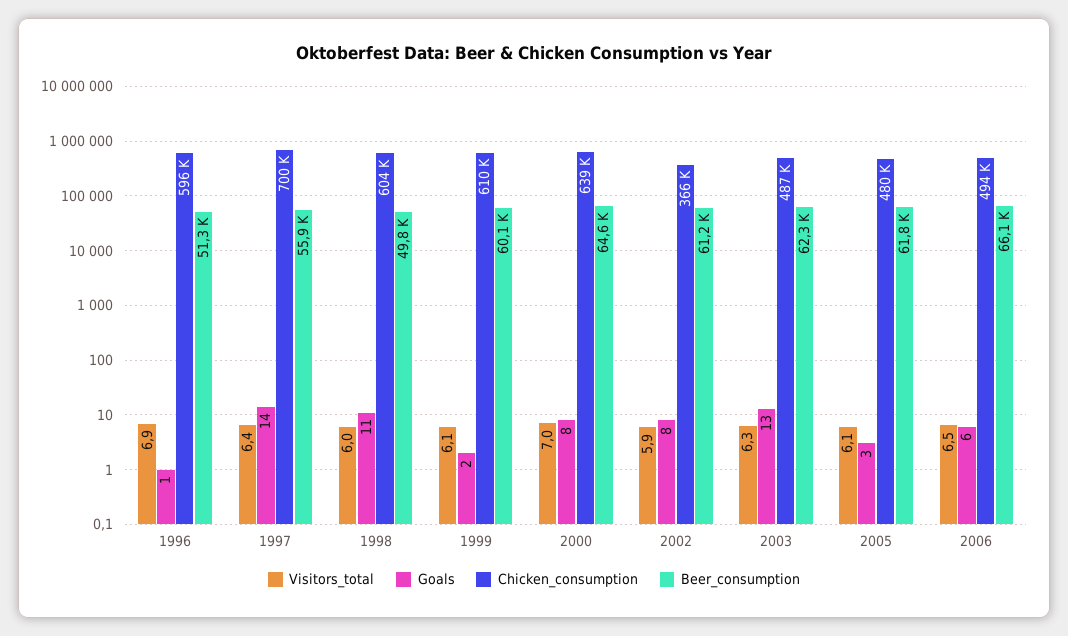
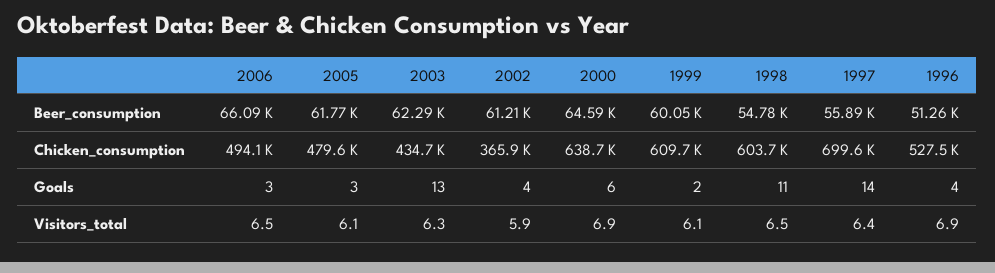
  {
    "Visitors_total": {
      "1996": 6.9,
      "1997": 6.4,
-     "1998": 6,
+     "1998": 6.5,
      "1999": 6.1,
-     "2000": 7,
+     "2000": 6.9,
      "2002": 5.9,
      "2003": 6.3,
      "2005": 6.1,
      "2006": 6.5
    },
    "Goals": {
-     "1996": 1,
+     "1996": 4,
      "1997": 14,
      "1998": 11,
      "1999": 2,
-     "2000": 8,
+     "2000": 6,
-     "2002": 8,
+     "2002": 4,
      "2003": 13,
      "2005": 3,
-     "2006": 6
+     "2006": 3
    },
    "Chicken_consumption": {
-     "1996": 596000,
+     "1996": 527500,
      "1997": 699600,
      "1998": 603700,
      "1999": 609700,
      "2000": 638700,
      "2002": 365900,
-     "2003": 487000,
+     "2003": 434700,
      "2005": 479600,
      "2006": 494100
    },
    "Beer_consumption": {
      "1996": 51260,
      "1997": 55890,
-     "1998": 49800,
+     "1998": 54780,
      "1999": 60050,
      "2000": 64590,
      "2002": 61210,
      "2003": 62290,
      "2005": 61770,
      "2006": 66090
    }
  }

